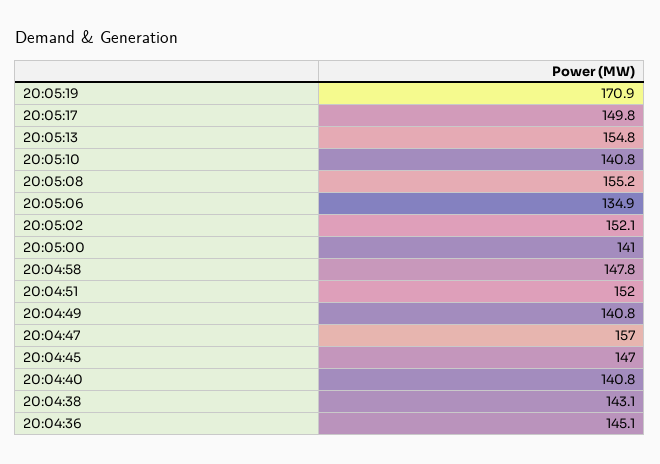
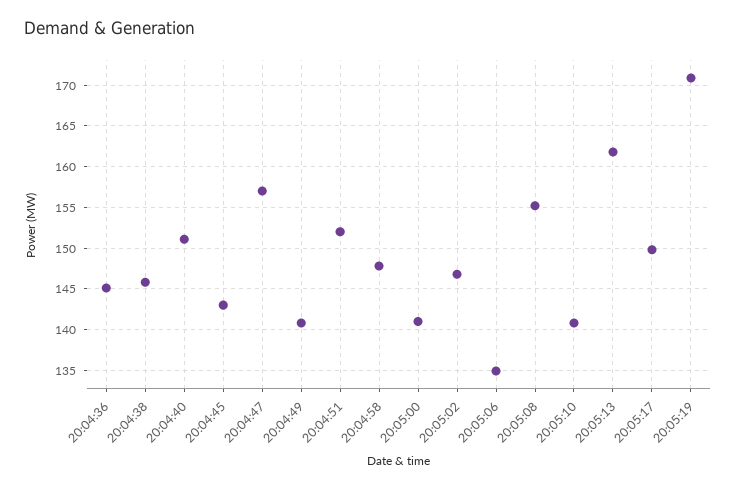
  {
    "20:05:19": 170.9,
    "20:05:17": 149.8,
-   "20:05:13": 154.8,
+   "20:05:13": 162,
    "20:05:10": 140.8,
    "20:05:08": 155.2,
    "20:05:06": 134.9,
-   "20:05:02": 152.1,
+   "20:05:02": 147,
    "20:05:00": 141,
    "20:04:58": 147.8,
    "20:04:51": 152,
    "20:04:49": 140.8,
    "20:04:47": 157,
-   "20:04:45": 147,
+   "20:04:45": 143,
-   "20:04:40": 140.8,
+   "20:04:40": 151,
-   "20:04:38": 143.1,
+   "20:04:38": 146,
    "20:04:36": 145.1
  }

